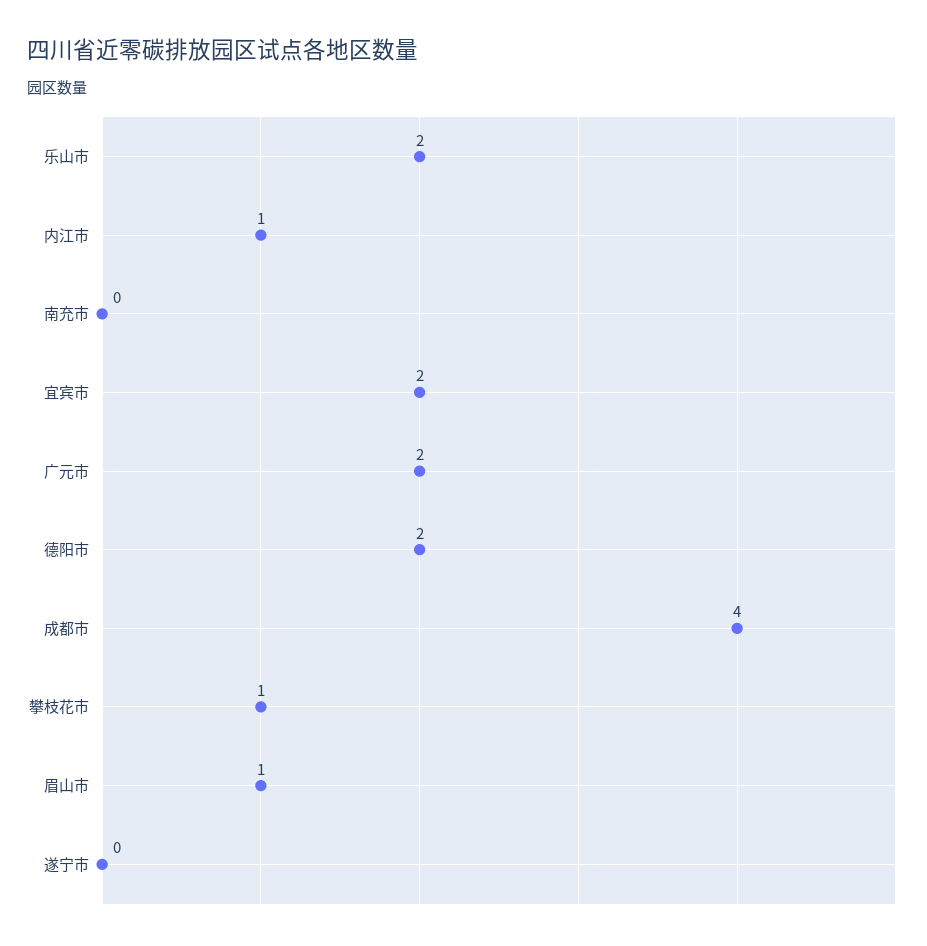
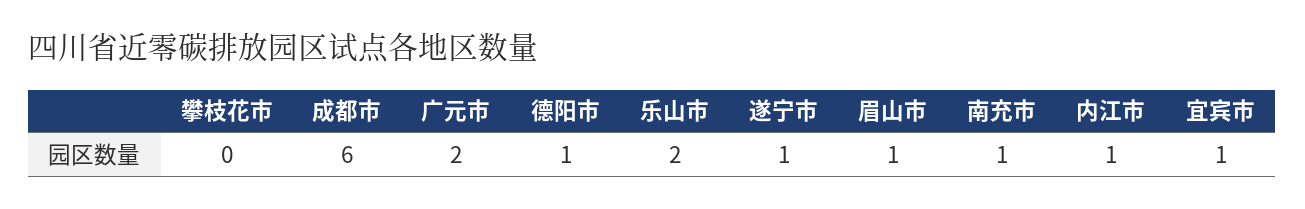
  {
    "乐山市": 2,
    "内江市": 1,
-   "南充市": 0,
+   "南充市": 1,
-   "宜宾市": 2,
+   "宜宾市": 1,
    "广元市": 2,
-   "德阳市": 2,
+   "德阳市": 1,
-   "成都市": 4,
+   "成都市": 6,
-   "攀枝花市": 1,
+   "攀枝花市": 0,
    "眉山市": 1,
-   "遂宁市": 0
+   "遂宁市": 1
  }

